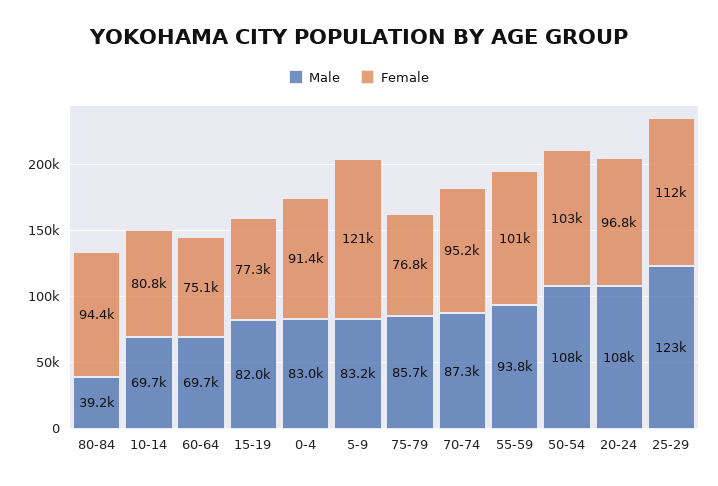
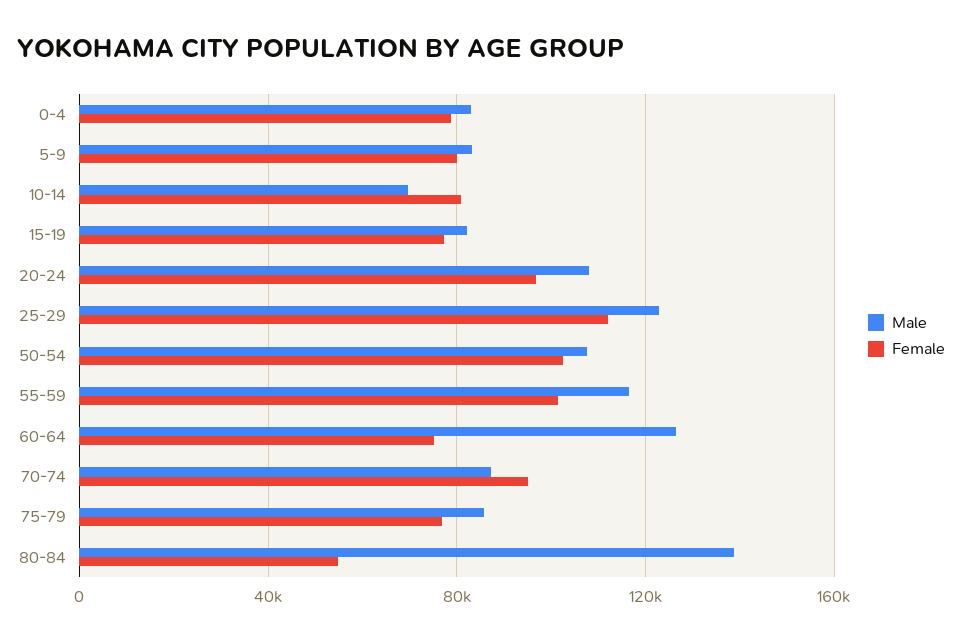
  {
    "Male": {
-     "80-84": 39200,
+     "80-84": 140000,
      "10-14": 69700,
-     "60-64": 69700,
+     "60-64": 125000,
      "15-19": 82000,
      "0-4": 83000,
      "5-9": 83200,
      "75-79": 85700,
      "70-74": 87300,
-     "55-59": 93800,
+     "55-59": 115000,
      "50-54": 108000,
      "20-24": 108000,
      "25-29": 123000
    },
    "Female": {
-     "80-84": 94400,
+     "80-84": 55000,
      "10-14": 80800,
      "60-64": 75100,
      "15-19": 77300,
-     "0-4": 91400,
+     "0-4": 80000,
-     "5-9": 121000,
+     "5-9": 80000,
      "75-79": 76800,
      "70-74": 95200,
      "55-59": 101000,
      "50-54": 103000,
      "20-24": 96800,
      "25-29": 112000
    }
  }

